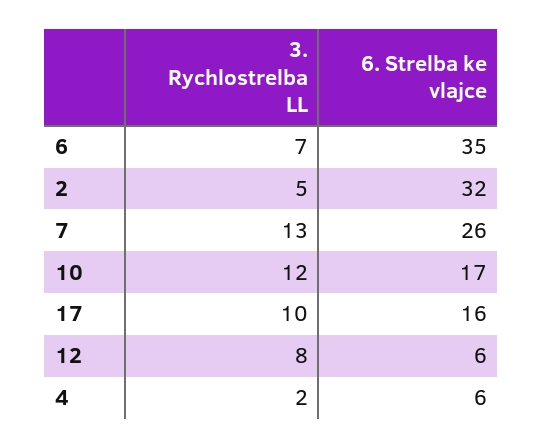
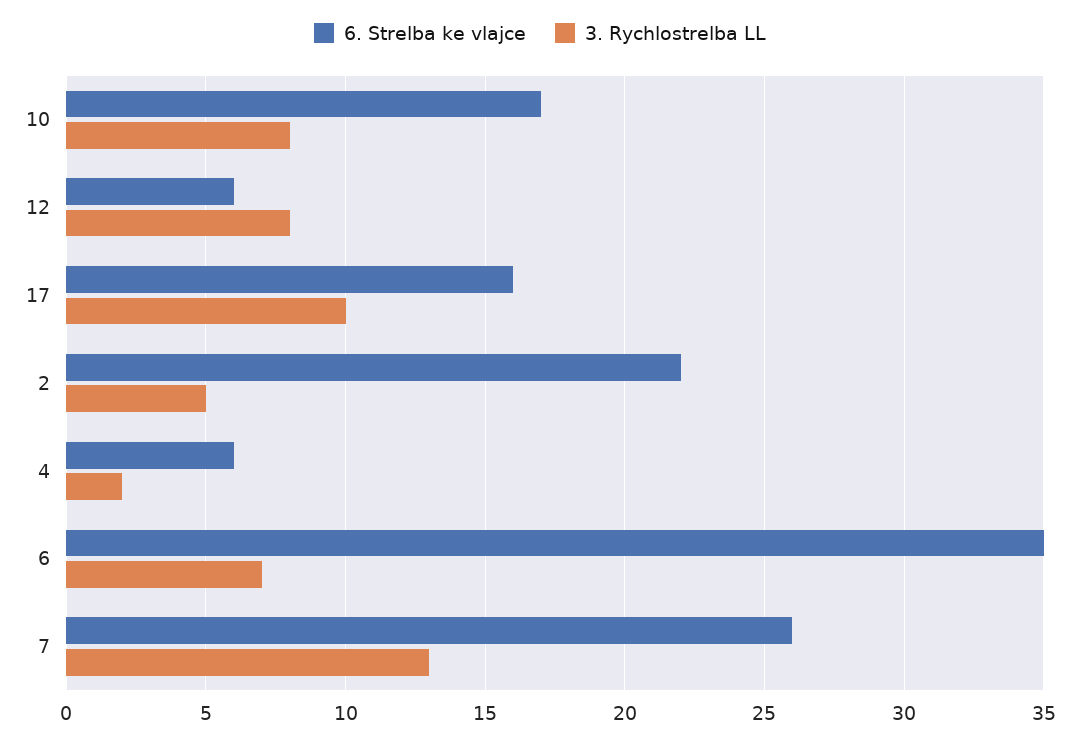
  {
    "3. Rychlostrelba LL": {
      "6": 7,
      "2": 5,
      "7": 13,
-     "10": 12,
+     "10": 8,
      "17": 10,
      "12": 8,
      "4": 2
    },
    "6. Strelba ke vlajce": {
      "6": 35,
-     "2": 32,
+     "2": 22,
      "7": 26,
      "10": 17,
      "17": 16,
      "12": 6,
      "4": 6
    }
  }

